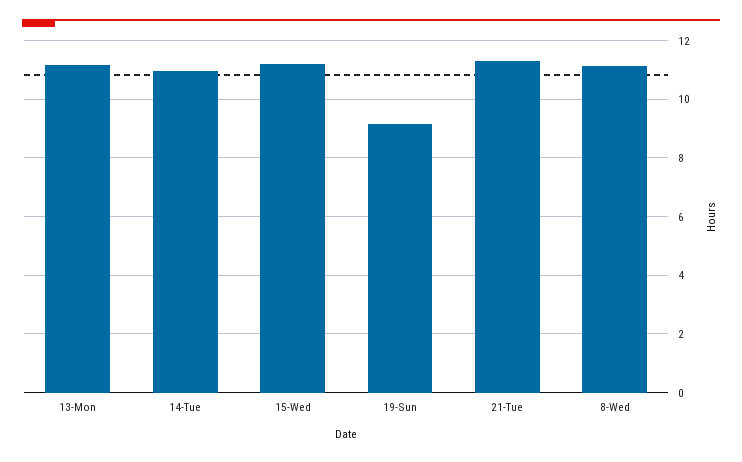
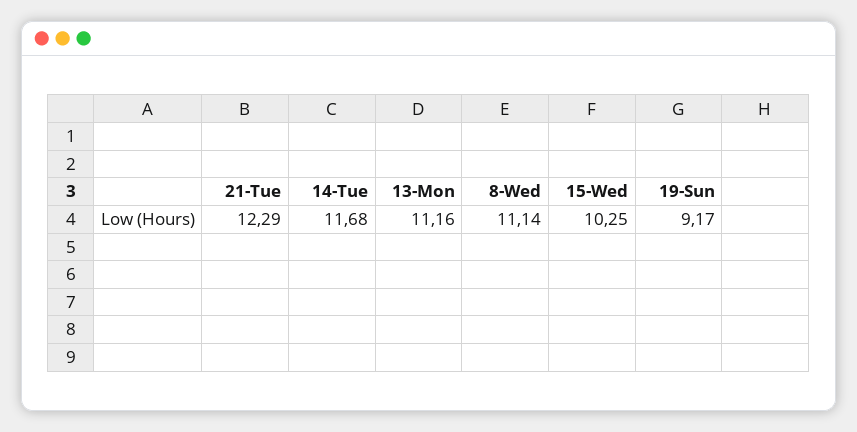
  {
    "13-Mon": 11.16,
-   "14-Tue": 11,
+   "14-Tue": 11.68,
-   "15-Wed": 11.25,
+   "15-Wed": 10.25,
    "19-Sun": 9.17,
-   "21-Tue": 11.25,
+   "21-Tue": 12.29,
    "8-Wed": 11.14
  }

